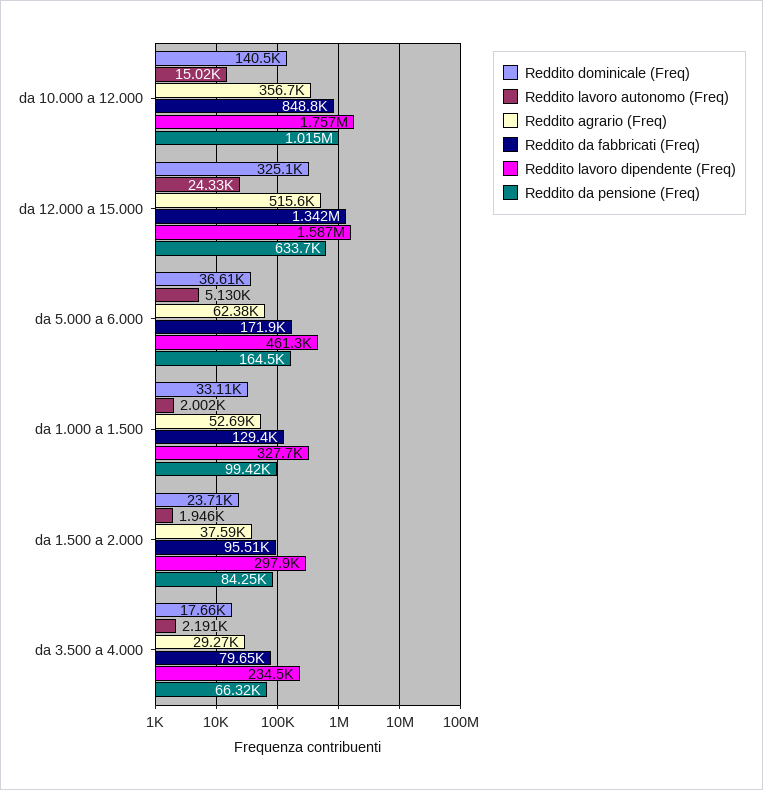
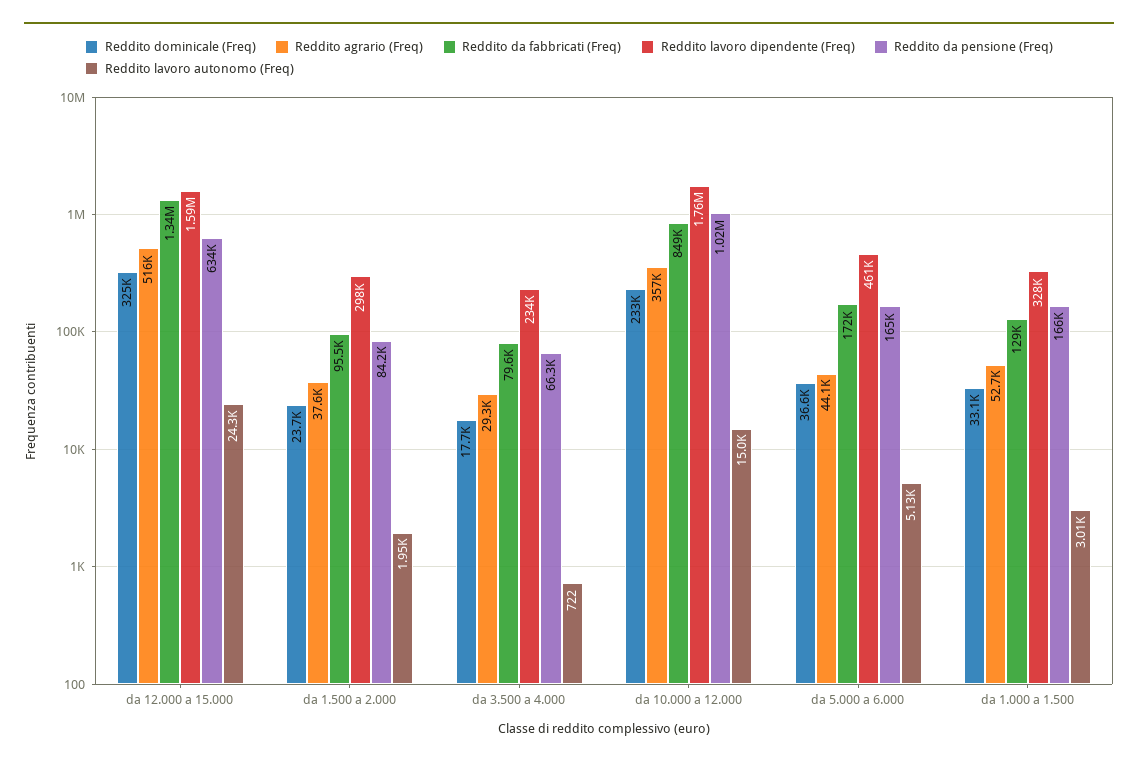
  {
    "Reddito dominicale (Freq)": {
-     "da 10.000 a 12.000": 140500,
+     "da 10.000 a 12.000": 233000,
      "da 12.000 a 15.000": 325100,
      "da 5.000 a 6.000": 36610,
      "da 1.000 a 1.500": 33110,
      "da 1.500 a 2.000": 23710,
      "da 3.500 a 4.000": 17660
    },
    "Reddito lavoro autonomo (Freq)": {
      "da 10.000 a 12.000": 15020,
      "da 12.000 a 15.000": 24330,
      "da 5.000 a 6.000": 5130,
-     "da 1.000 a 1.500": 2002,
+     "da 1.000 a 1.500": 3010,
      "da 1.500 a 2.000": 1946,
-     "da 3.500 a 4.000": 2191
+     "da 3.500 a 4.000": 722
    },
    "Reddito agrario (Freq)": {
      "da 10.000 a 12.000": 356700,
      "da 12.000 a 15.000": 515600,
-     "da 5.000 a 6.000": 62380,
+     "da 5.000 a 6.000": 44100,
      "da 1.000 a 1.500": 52690,
      "da 1.500 a 2.000": 37590,
      "da 3.500 a 4.000": 29270
    },
    "Reddito da fabbricati (Freq)": {
      "da 10.000 a 12.000": 848800,
      "da 12.000 a 15.000": 1342000,
      "da 5.000 a 6.000": 171900,
      "da 1.000 a 1.500": 129400,
      "da 1.500 a 2.000": 95510,
      "da 3.500 a 4.000": 79650
    },
    "Reddito lavoro dipendente (Freq)": {
      "da 10.000 a 12.000": 1757000,
      "da 12.000 a 15.000": 1587000,
      "da 5.000 a 6.000": 461300,
      "da 1.000 a 1.500": 327700,
      "da 1.500 a 2.000": 297900,
      "da 3.500 a 4.000": 234500
    },
    "Reddito da pensione (Freq)": {
      "da 10.000 a 12.000": 1015000,
      "da 12.000 a 15.000": 633700,
      "da 5.000 a 6.000": 164500,
-     "da 1.000 a 1.500": 99420,
+     "da 1.000 a 1.500": 166000,
      "da 1.500 a 2.000": 84250,
      "da 3.500 a 4.000": 66320
    }
  }

